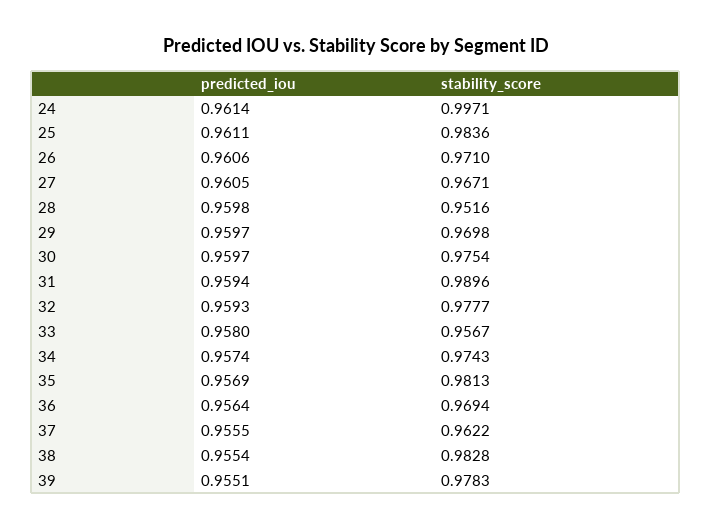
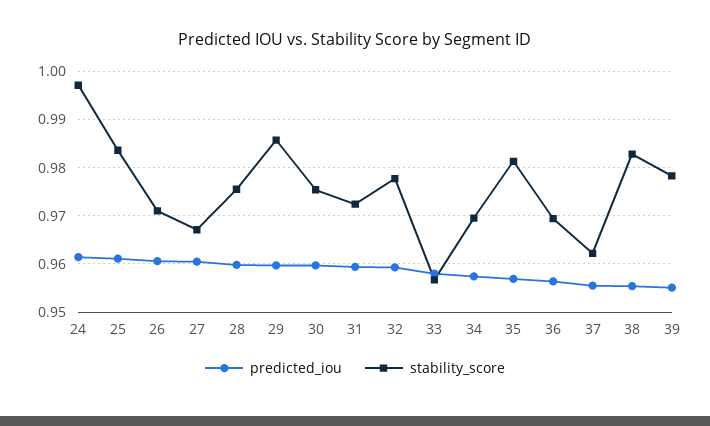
  {
    "predicted_iou": {
      "24": 0.9614,
      "25": 0.9611,
      "26": 0.9606,
      "27": 0.9605,
      "28": 0.9598,
      "29": 0.9597,
      "30": 0.9597,
      "31": 0.9594,
      "32": 0.9593,
      "33": 0.958,
      "34": 0.9574,
      "35": 0.9569,
      "36": 0.9564,
      "37": 0.9555,
      "38": 0.9554,
      "39": 0.9551
    },
    "stability_score": {
      "24": 0.9971,
      "25": 0.9836,
      "26": 0.971,
      "27": 0.9671,
-     "28": 0.9516,
+     "28": 0.976,
-     "29": 0.9698,
+     "29": 0.986,
      "30": 0.9754,
-     "31": 0.9896,
+     "31": 0.972,
      "32": 0.9777,
      "33": 0.9567,
-     "34": 0.9743,
+     "34": 0.97,
      "35": 0.9813,
      "36": 0.9694,
      "37": 0.9622,
      "38": 0.9828,
      "39": 0.9783
    }
  }

